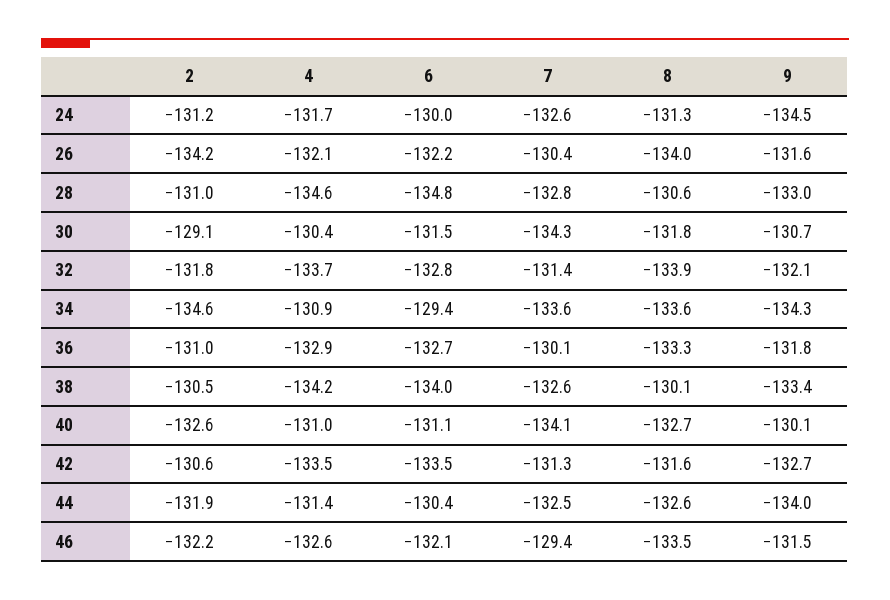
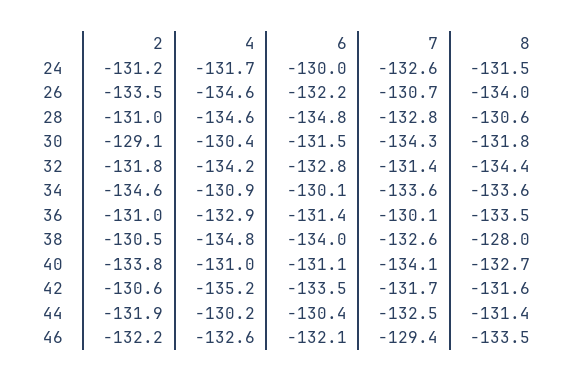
  {
    "2": {
      "24": -131.2,
-     "26": -134.2,
+     "26": -133.5,
      "28": -131,
      "30": -129.1,
      "32": -131.8,
      "34": -134.6,
      "36": -131,
      "38": -130.5,
-     "40": -132.6,
+     "40": -133.8,
      "42": -130.6,
      "44": -131.9,
      "46": -132.2
    },
    "4": {
      "24": -131.7,
-     "26": -132.1,
+     "26": -134.6,
      "28": -134.6,
      "30": -130.4,
-     "32": -133.7,
+     "32": -134.2,
      "34": -130.9,
      "36": -132.9,
-     "38": -134.2,
+     "38": -134.8,
      "40": -131,
-     "42": -133.5,
+     "42": -135.2,
-     "44": -131.4,
+     "44": -130.2,
      "46": -132.6
    },
    "6": {
      "24": -130,
      "26": -132.2,
      "28": -134.8,
      "30": -131.5,
      "32": -132.8,
-     "34": -129.4,
+     "34": -130.1,
-     "36": -132.7,
+     "36": -131.4,
      "38": -134,
      "40": -131.1,
      "42": -133.5,
      "44": -130.4,
      "46": -132.1
    },
    "7": {
      "24": -132.6,
-     "26": -130.4,
+     "26": -130.7,
      "28": -132.8,
      "30": -134.3,
      "32": -131.4,
      "34": -133.6,
      "36": -130.1,
      "38": -132.6,
      "40": -134.1,
-     "42": -131.3,
+     "42": -131.7,
      "44": -132.5,
      "46": -129.4
    },
    "8": {
-     "24": -131.3,
+     "24": -131.5,
      "26": -134,
      "28": -130.6,
      "30": -131.8,
-     "32": -133.9,
+     "32": -134.4,
      "34": -133.6,
-     "36": -133.3,
+     "36": -133.5,
-     "38": -130.1,
+     "38": -128,
      "40": -132.7,
      "42": -131.6,
-     "44": -132.6,
+     "44": -131.4,
      "46": -133.5
-   },
+   }
-   "9": {
-     "24": -134.5,
-     "26": -131.6,
-     "28": -133,
-     "30": -130.7,
-     "32": -132.1,
-     "34": -134.3,
-     "36": -131.8,
-     "38": -133.4,
-     "40": -130.1,
-     "42": -132.7,
-     "44": -134,
-     "46": -131.5
-   }
  }

